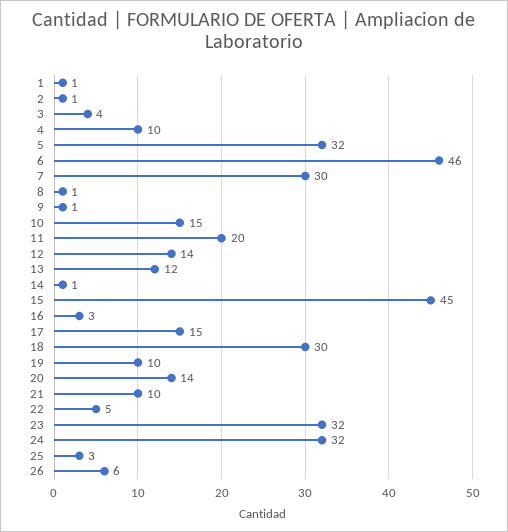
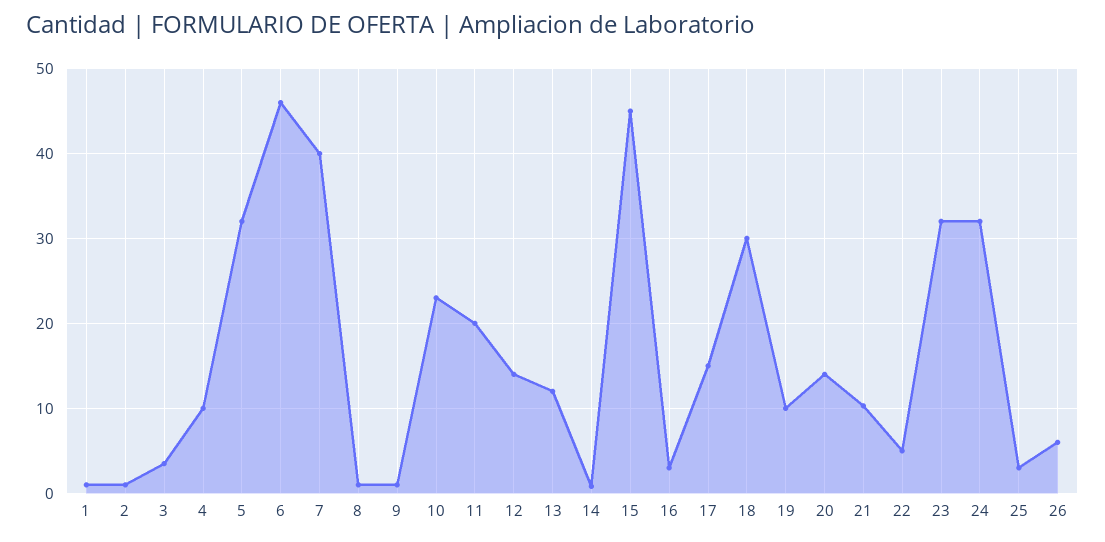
  {
    "1": 1,
    "2": 1,
    "3": 4,
    "4": 10,
    "5": 32,
    "6": 46,
-   "7": 30,
+   "7": 40,
    "8": 1,
    "9": 1,
-   "10": 15,
+   "10": 23,
    "11": 20,
    "12": 14,
    "13": 12,
    "14": 1,
    "15": 45,
    "16": 3,
    "17": 15,
    "18": 30,
    "19": 10,
    "20": 14,
    "21": 10,
    "22": 5,
    "23": 32,
    "24": 32,
    "25": 3,
    "26": 6
  }

